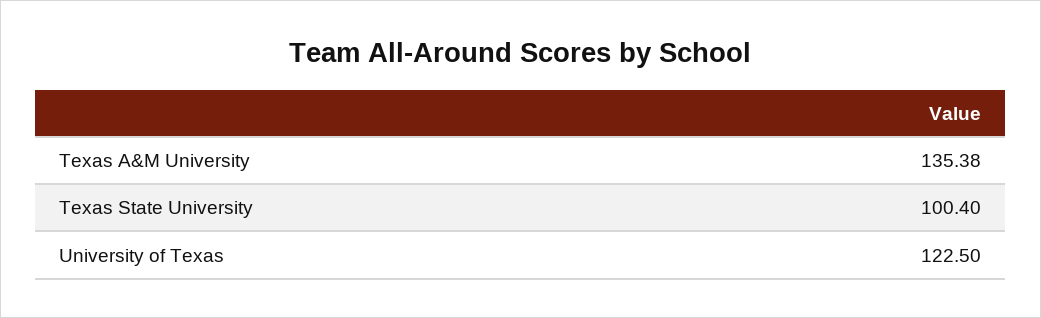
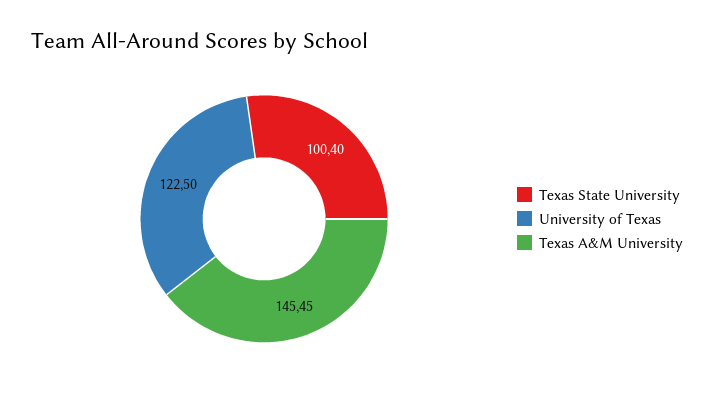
  {
-   "Texas A&M University": 135.38,
+   "Texas A&M University": 145.45,
    "Texas State University": 100.4,
    "University of Texas": 122.5
  }

